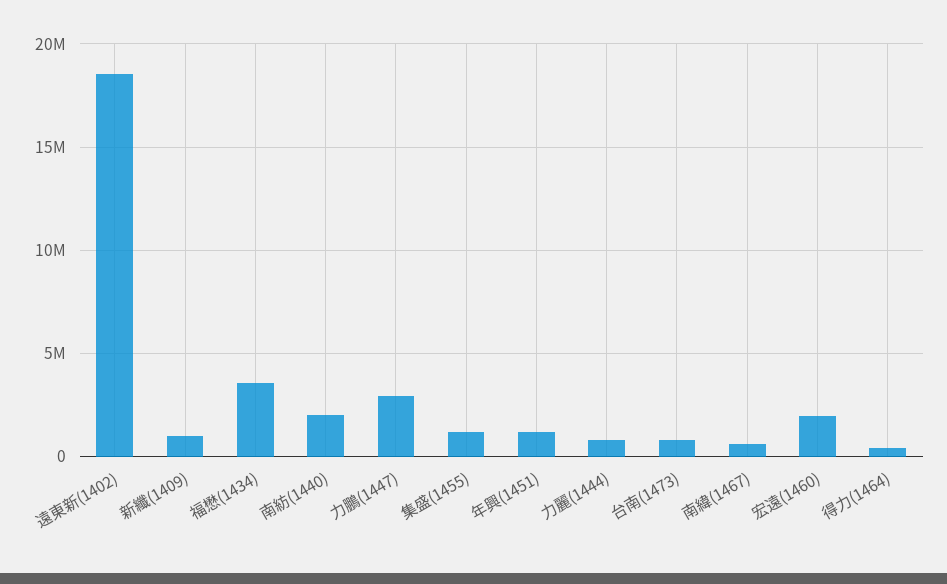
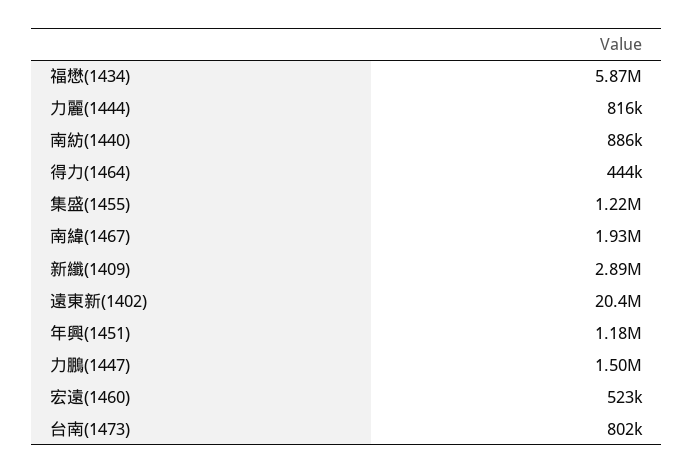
  {
-   "遠東新(1402)": 18500000,
+   "遠東新(1402)": 20400000,
-   "新纖(1409)": 1000000,
+   "新纖(1409)": 2890000,
-   "福懋(1434)": 3500000,
+   "福懋(1434)": 5870000,
-   "南紡(1440)": 2000000,
+   "南紡(1440)": 886000,
-   "力鵬(1447)": 3000000,
+   "力鵬(1447)": 1500000,
    "集盛(1455)": 1220000,
    "年興(1451)": 1180000,
    "力麗(1444)": 816000,
    "台南(1473)": 802000,
-   "南緯(1467)": 500000,
+   "南緯(1467)": 1930000,
-   "宏遠(1460)": 2000000,
+   "宏遠(1460)": 523000,
    "得力(1464)": 444000
  }

